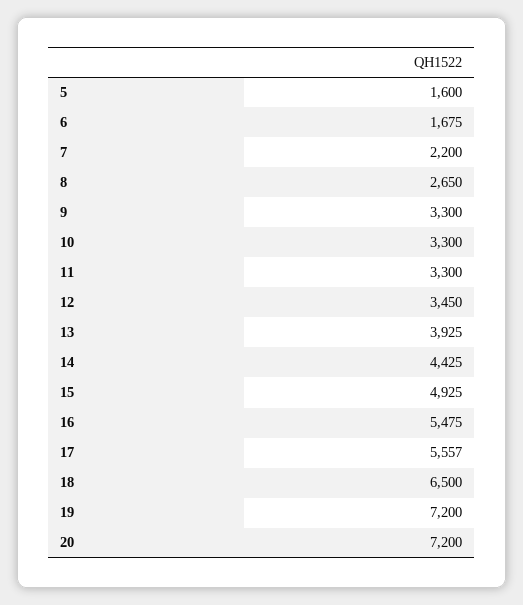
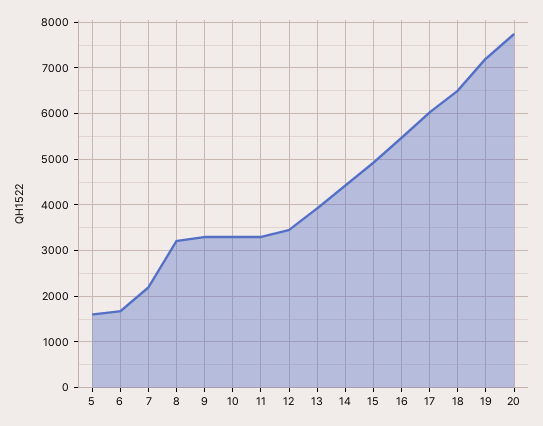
  {
    "5": 1600,
    "6": 1675,
    "7": 2200,
-   "8": 2650,
+   "8": 3200,
    "9": 3300,
    "10": 3300,
    "11": 3300,
    "12": 3450,
    "13": 3925,
    "14": 4425,
    "15": 4925,
    "16": 5475,
-   "17": 5557,
+   "17": 6000,
    "18": 6500,
    "19": 7200,
-   "20": 7200
+   "20": 7800
  }

